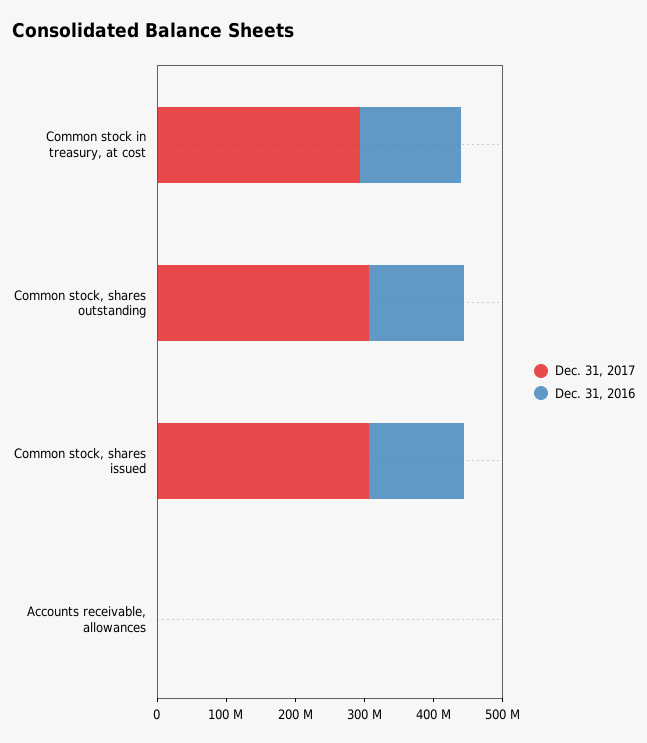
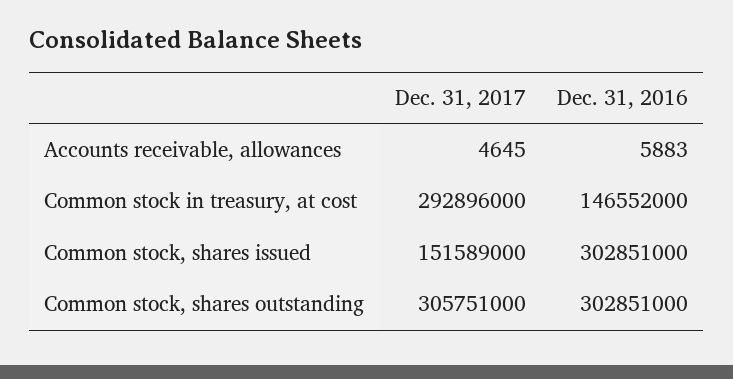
  {
    "Dec. 31, 2017": {
      "Common stock in treasury, at cost": 292896000,
      "Common stock, shares outstanding": 305751000,
-     "Common stock, shares issued": 300000000,
+     "Common stock, shares issued": 151589000,
      "Accounts receivable, allowances": 4645
    },
    "Dec. 31, 2016": {
      "Common stock in treasury, at cost": 146552000,
-     "Common stock, shares outstanding": 140000000,
+     "Common stock, shares outstanding": 302851000,
-     "Common stock, shares issued": 140000000,
+     "Common stock, shares issued": 302851000,
      "Accounts receivable, allowances": 5883
    }
  }

